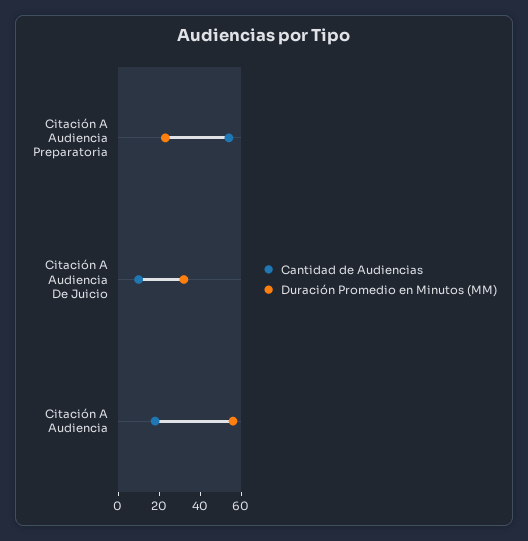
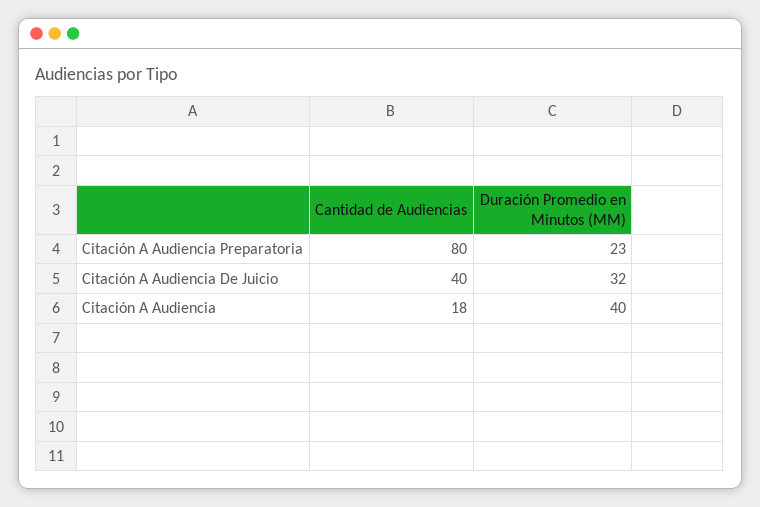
  {
    "Cantidad de Audiencias": {
-     "Citación A Audiencia Preparatoria": 55,
+     "Citación A Audiencia Preparatoria": 80,
-     "Citación A Audiencia De Juicio": 10,
+     "Citación A Audiencia De Juicio": 40,
      "Citación A Audiencia": 18
    },
    "Duración Promedio en Minutos (MM)": {
      "Citación A Audiencia Preparatoria": 23,
      "Citación A Audiencia De Juicio": 32,
-     "Citación A Audiencia": 55
+     "Citación A Audiencia": 40
    }
  }

